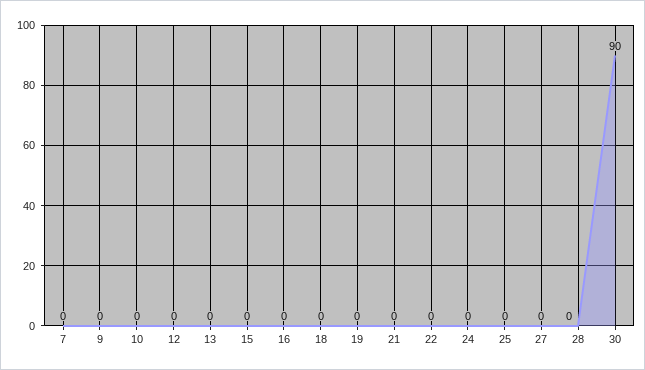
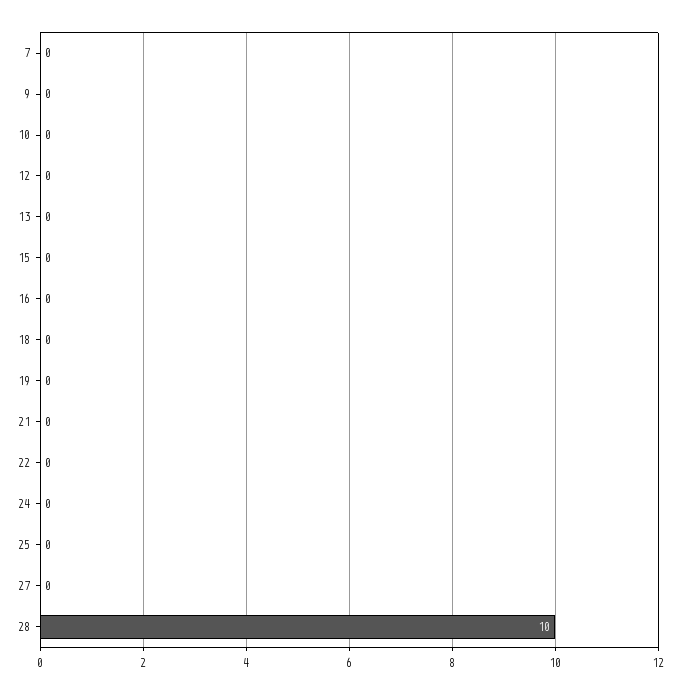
  {
    "7": 0,
    "9": 0,
    "10": 0,
    "12": 0,
    "13": 0,
    "15": 0,
    "16": 0,
    "18": 0,
    "19": 0,
    "21": 0,
    "22": 0,
    "24": 0,
    "25": 0,
    "27": 0,
-   "28": 0,
+   "28": 10
-   "30": 90
  }

